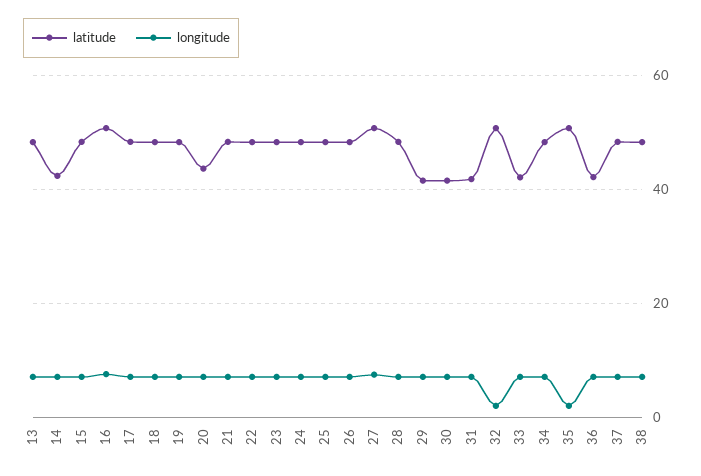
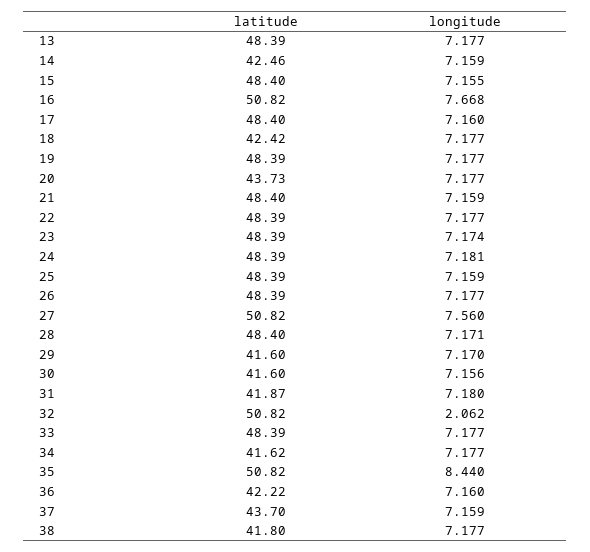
  {
    "latitude": {
      "13": 48.39,
      "14": 42.46,
      "15": 48.4,
      "16": 50.82,
      "17": 48.4,
-     "18": 48,
+     "18": 42.42,
      "19": 48.39,
      "20": 43.73,
      "21": 48.4,
      "22": 48.39,
      "23": 48.39,
      "24": 48.39,
      "25": 48.39,
      "26": 48.39,
      "27": 50.82,
      "28": 48.4,
      "29": 41.6,
      "30": 41.6,
      "31": 41.87,
      "32": 50.82,
-     "33": 42,
+     "33": 48.39,
-     "34": 48,
+     "34": 41.62,
      "35": 50.82,
      "36": 42.22,
-     "37": 48,
+     "37": 43.7,
-     "38": 48
+     "38": 41.8
    },
    "longitude": {
      "13": 7.177,
      "14": 7.159,
      "15": 7.155,
      "16": 7.668,
      "17": 7.16,
      "18": 7.177,
      "19": 7.177,
      "20": 7.177,
      "21": 7.159,
      "22": 7.177,
      "23": 7.174,
      "24": 7.181,
      "25": 7.159,
      "26": 7.177,
      "27": 7.56,
      "28": 7.171,
      "29": 7.17,
      "30": 7.156,
      "31": 7.18,
      "32": 2.062,
      "33": 7.177,
      "34": 7.177,
-     "35": 2,
+     "35": 8.44,
      "36": 7.16,
      "37": 7.159,
      "38": 7.177
    }
  }

